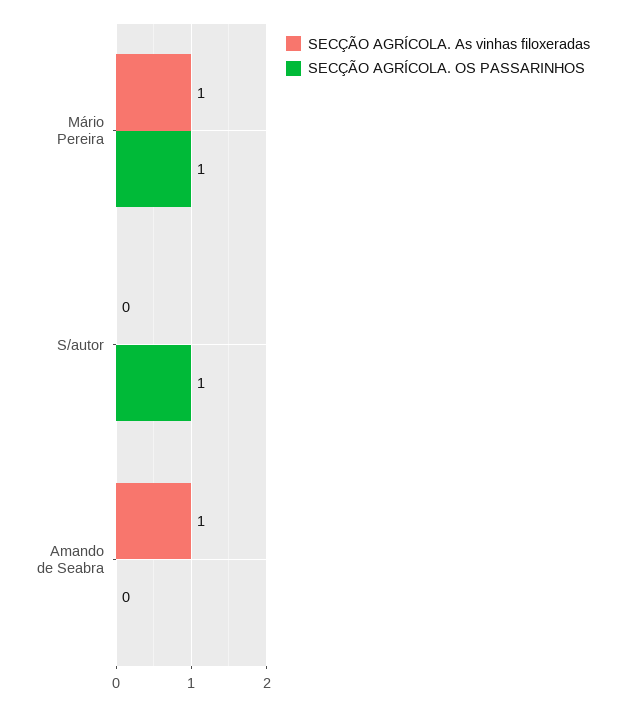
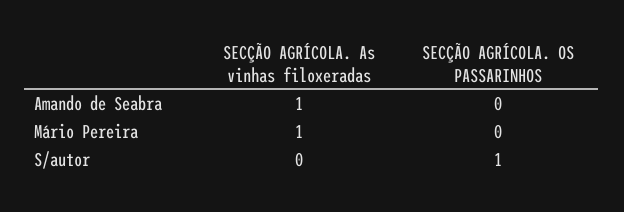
  {
    "SECÇÃO AGRÍCOLA. As vinhas filoxeradas": {
      "Mário Pereira": 1,
      "S/autor": 0,
      "Amando de Seabra": 1
    },
    "SECÇÃO AGRÍCOLA. OS PASSARINHOS": {
-     "Mário Pereira": 1,
+     "Mário Pereira": 0,
      "S/autor": 1,
      "Amando de Seabra": 0
    }
  }

